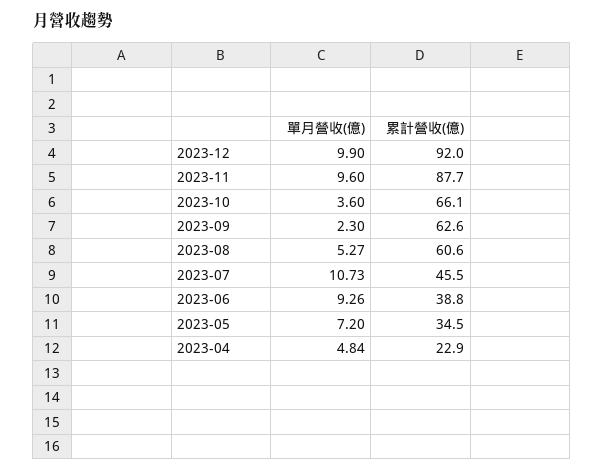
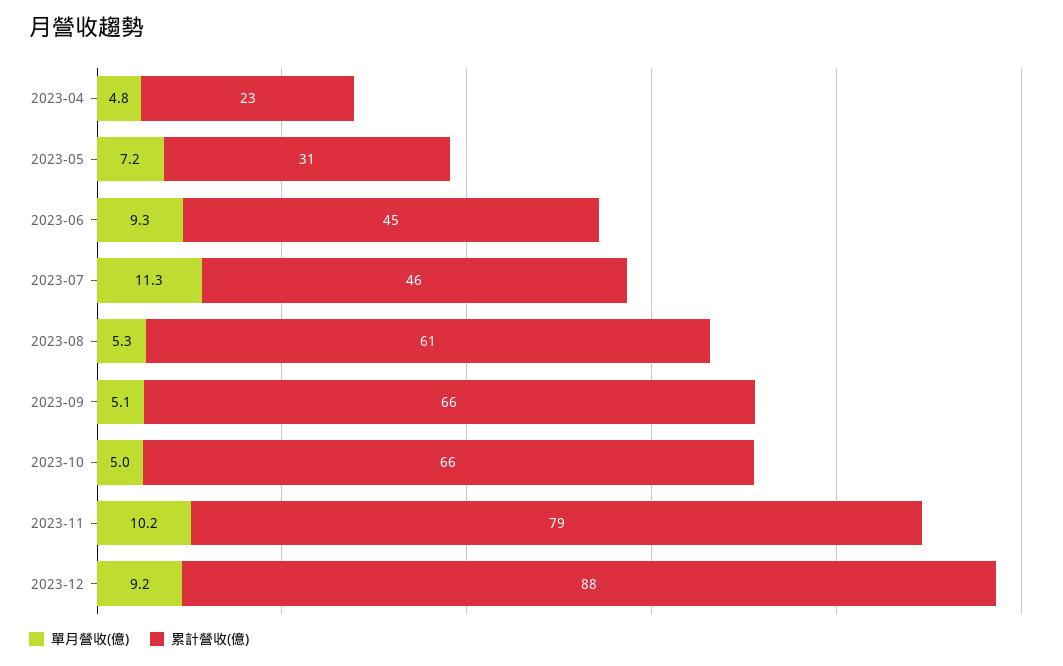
  {
    "單月營收(億)": {
-     "2023-12": 9.9,
+     "2023-12": 9.2,
-     "2023-11": 9.6,
+     "2023-11": 10.2,
-     "2023-10": 3.6,
+     "2023-10": 5,
-     "2023-09": 2.3,
+     "2023-09": 5.1,
      "2023-08": 5.27,
-     "2023-07": 10.73,
+     "2023-07": 11.3,
      "2023-06": 9.26,
      "2023-05": 7.2,
      "2023-04": 4.84
    },
    "累計營收(億)": {
-     "2023-12": 92,
+     "2023-12": 88,
-     "2023-11": 87.7,
+     "2023-11": 79,
      "2023-10": 66.1,
-     "2023-09": 62.6,
+     "2023-09": 66,
      "2023-08": 60.6,
      "2023-07": 45.5,
-     "2023-06": 38.8,
+     "2023-06": 45,
-     "2023-05": 34.5,
+     "2023-05": 31,
      "2023-04": 22.9
    }
  }

